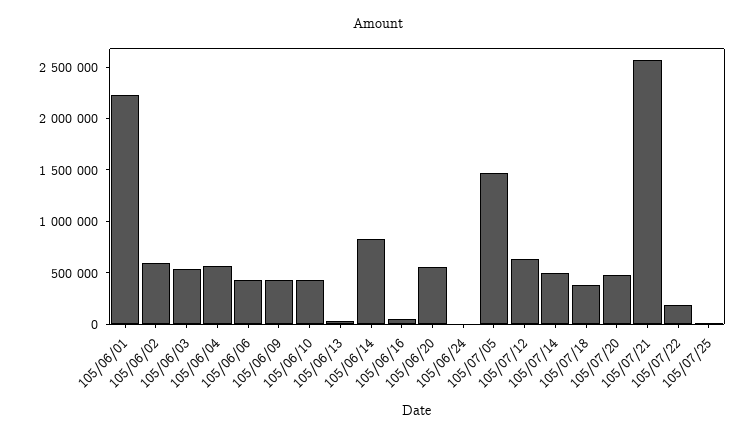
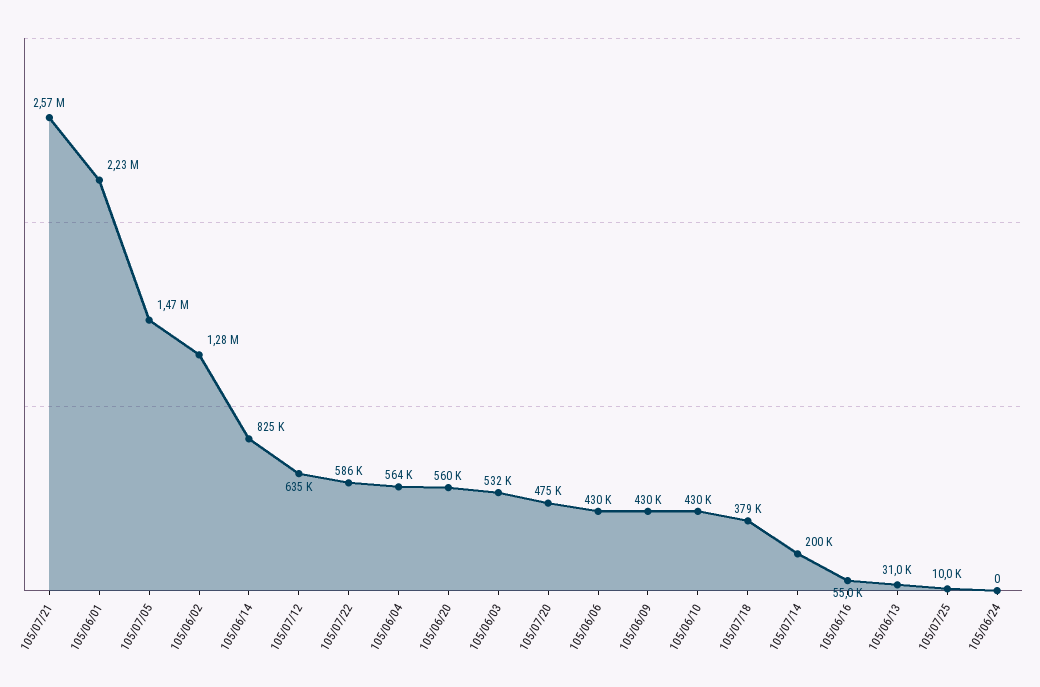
  {
    "105/06/01": 2230000,
-   "105/06/02": 600000,
+   "105/06/02": 1280000,
    "105/06/03": 532000,
    "105/06/04": 564000,
    "105/06/06": 430000,
    "105/06/09": 430000,
    "105/06/10": 430000,
    "105/06/13": 31000,
    "105/06/14": 825000,
    "105/06/16": 55000,
    "105/06/20": 560000,
    "105/06/24": 0,
    "105/07/05": 1470000,
    "105/07/12": 635000,
-   "105/07/14": 500000,
+   "105/07/14": 200000,
    "105/07/18": 379000,
    "105/07/20": 475000,
    "105/07/21": 2570000,
-   "105/07/22": 200000,
+   "105/07/22": 586000,
    "105/07/25": 10000
  }

